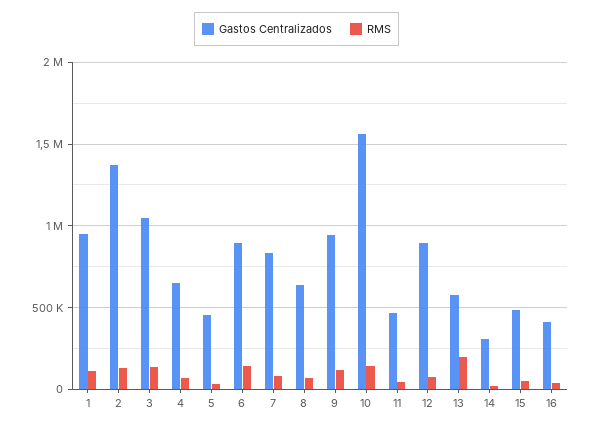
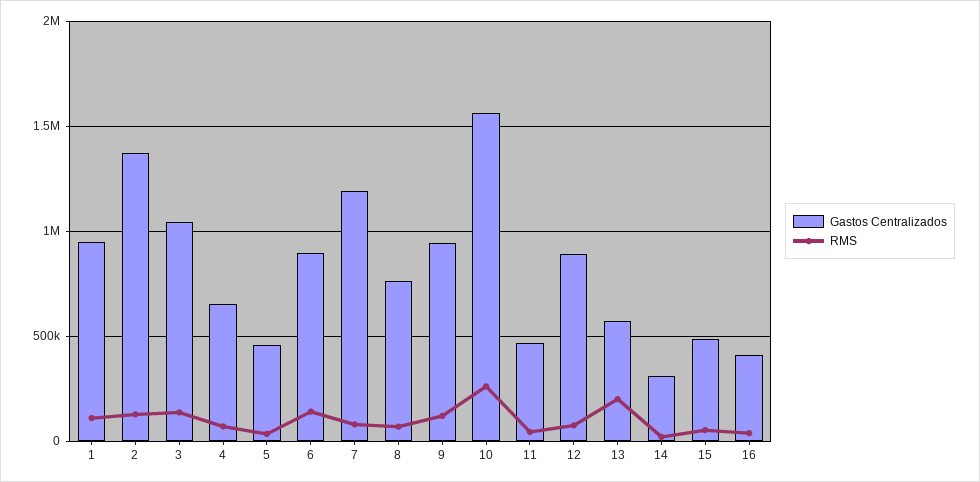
  {
    "Gastos Centralizados": {
      "1": 950000,
      "2": 1350000,
      "3": 1050000,
      "4": 650000,
      "5": 450000,
      "6": 900000,
-     "7": 850000,
+     "7": 1200000,
-     "8": 650000,
+     "8": 750000,
      "9": 950000,
      "10": 1550000,
      "11": 450000,
      "12": 900000,
      "13": 550000,
      "14": 300000,
      "15": 500000,
      "16": 400000
    },
    "RMS": {
      "1": 100000,
      "2": 150000,
      "3": 150000,
      "4": 50000,
      "5": 50000,
      "6": 150000,
      "7": 100000,
      "8": 50000,
      "9": 100000,
-     "10": 150000,
+     "10": 250000,
      "11": 50000,
      "12": 100000,
      "13": 200000,
      "14": 0,
      "15": 50000,
      "16": 50000
    }
  }

